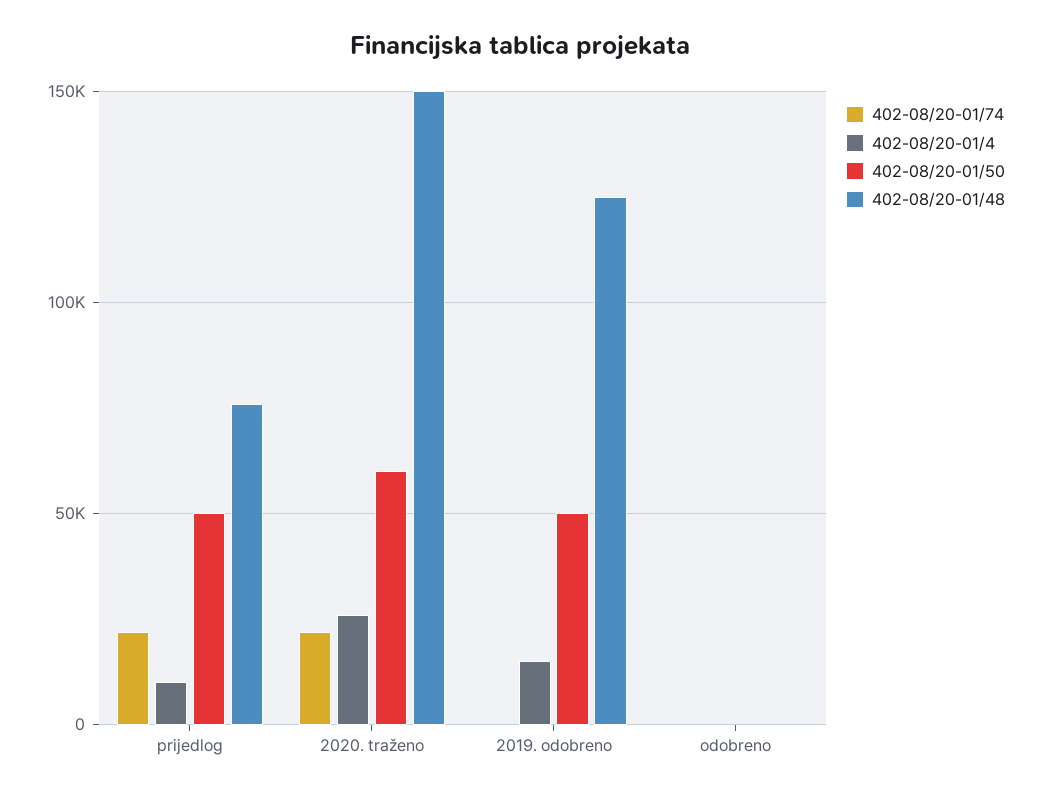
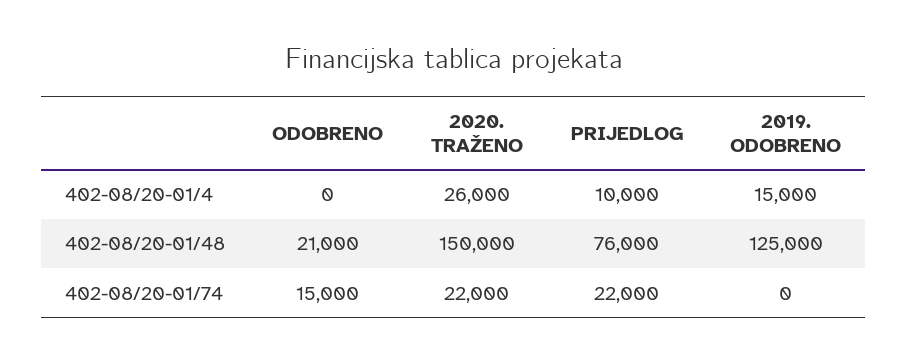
  {
    "402-08/20-01/74": {
      "prijedlog": 22000,
      "2020. traženo": 22000,
      "2019. odobreno": 0,
-     "odobreno": 0
+     "odobreno": 15000
    },
    "402-08/20-01/4": {
      "prijedlog": 10000,
      "2020. traženo": 26000,
      "2019. odobreno": 15000,
      "odobreno": 0
    },
-   "402-08/20-01/50": {
-     "prijedlog": 50000,
-     "2020. traženo": 60000,
-     "2019. odobreno": 50000,
-     "odobreno": 0
-   },
    "402-08/20-01/48": {
      "prijedlog": 76000,
      "2020. traženo": 150000,
      "2019. odobreno": 125000,
-     "odobreno": 0
+     "odobreno": 21000
    }
  }

